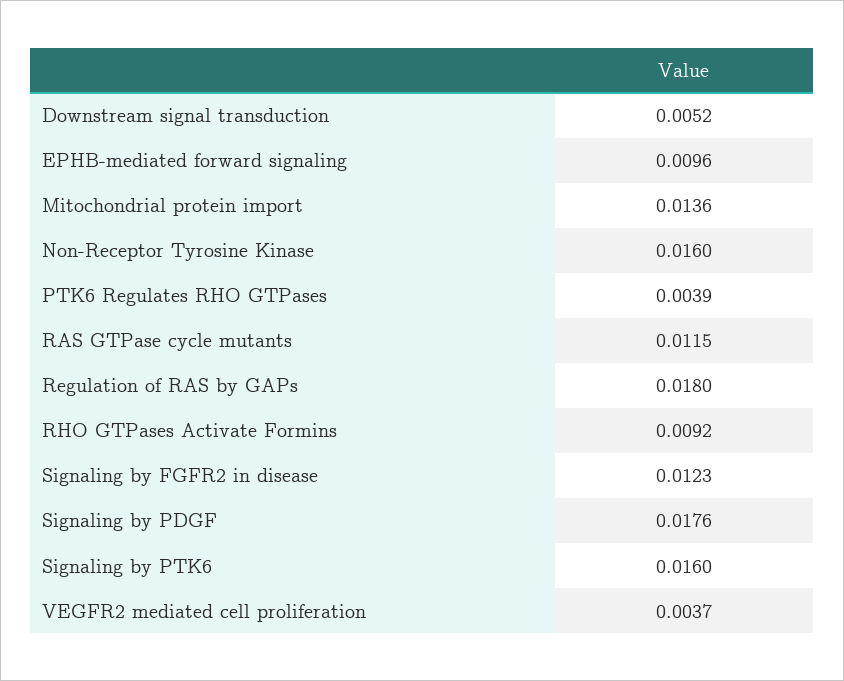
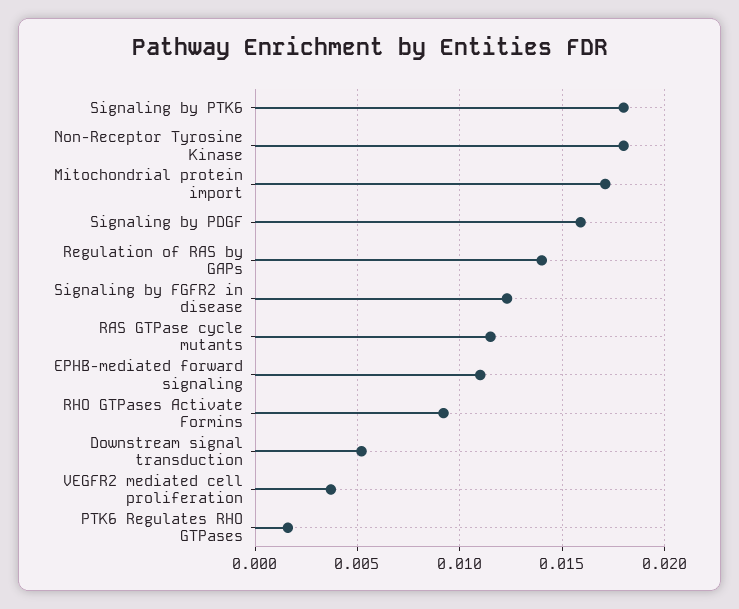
  {
    "Downstream signal transduction": 0.0052,
-   "EPHB-mediated forward signaling": 0.0096,
+   "EPHB-mediated forward signaling": 0.011,
-   "Mitochondrial protein import": 0.0136,
+   "Mitochondrial protein import": 0.017,
-   "Non-Receptor Tyrosine Kinase": 0.016,
+   "Non-Receptor Tyrosine Kinase": 0.018,
-   "PTK6 Regulates RHO GTPases": 0.0039,
+   "PTK6 Regulates RHO GTPases": 0.0015,
    "RAS GTPase cycle mutants": 0.0115,
-   "Regulation of RAS by GAPs": 0.018,
+   "Regulation of RAS by GAPs": 0.014,
    "RHO GTPases Activate Formins": 0.0092,
    "Signaling by FGFR2 in disease": 0.0123,
-   "Signaling by PDGF": 0.0176,
+   "Signaling by PDGF": 0.016,
-   "Signaling by PTK6": 0.016,
+   "Signaling by PTK6": 0.018,
    "VEGFR2 mediated cell proliferation": 0.0037
  }

